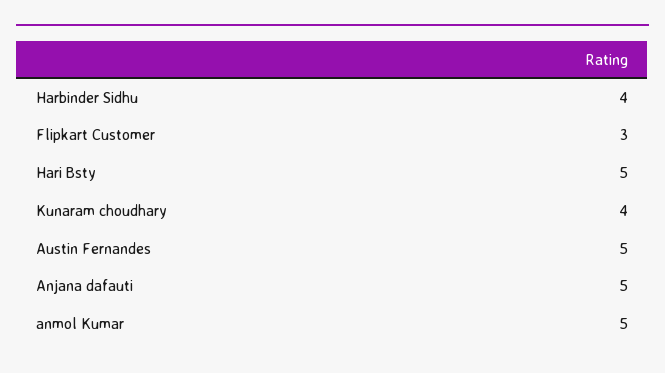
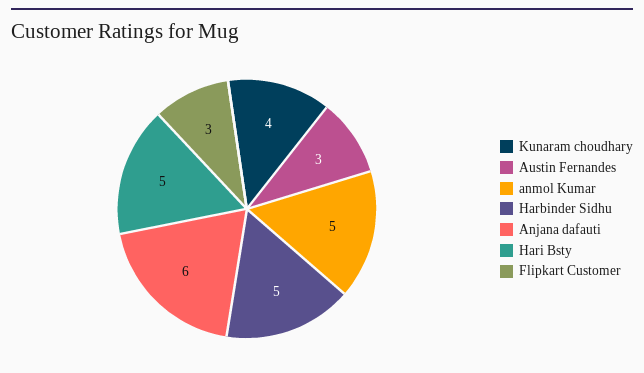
  {
-   "Harbinder Sidhu": 4,
+   "Harbinder Sidhu": 5,
    "Flipkart Customer": 3,
    "Hari Bsty": 5,
    "Kunaram choudhary": 4,
-   "Austin Fernandes": 5,
+   "Austin Fernandes": 3,
-   "Anjana dafauti": 5,
+   "Anjana dafauti": 6,
    "anmol Kumar": 5
  }

